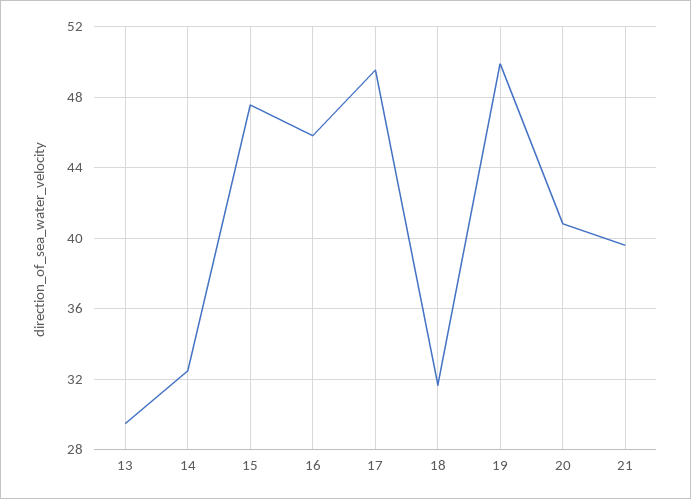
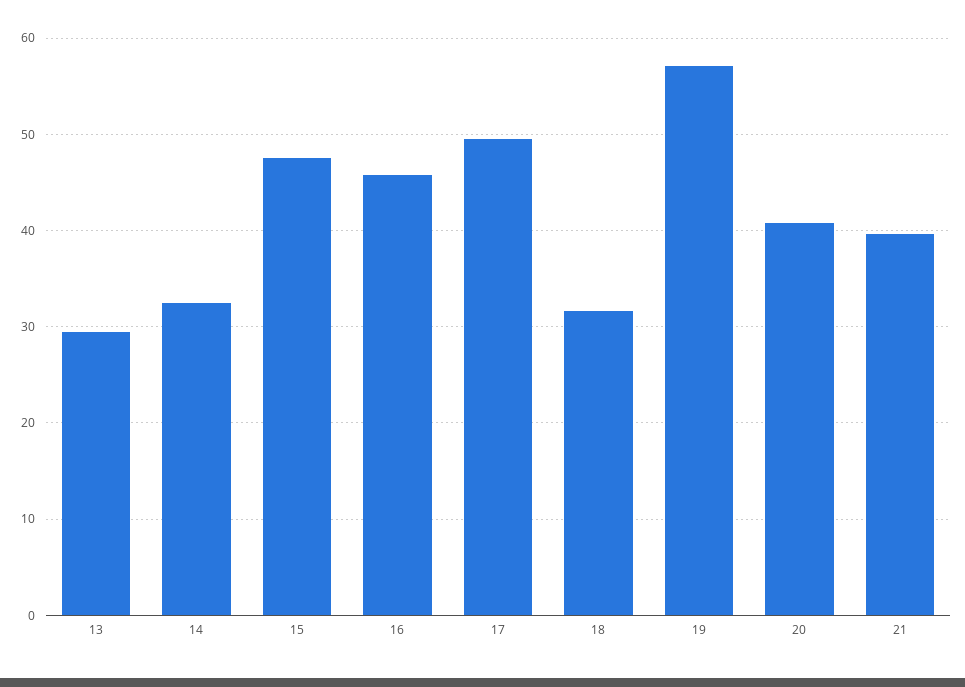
  {
    "13": 29.5,
    "14": 32.5,
    "15": 47.5,
    "16": 46,
    "17": 49.5,
    "18": 31.5,
-   "19": 50,
+   "19": 57,
    "20": 41,
    "21": 39.5
  }

